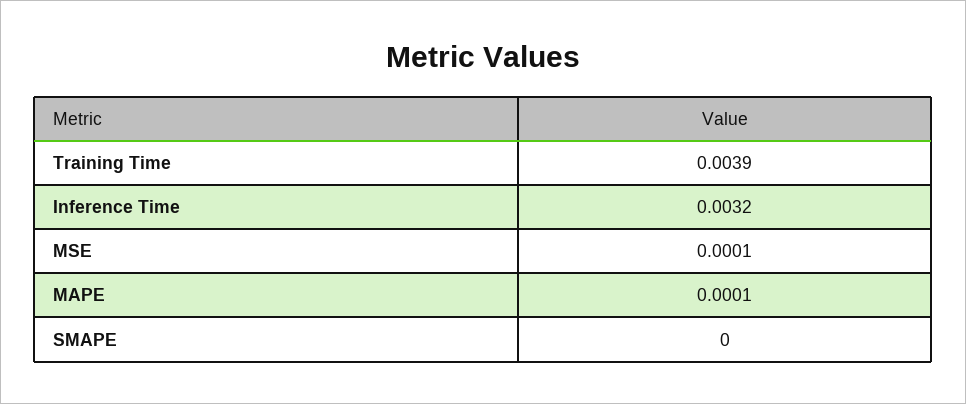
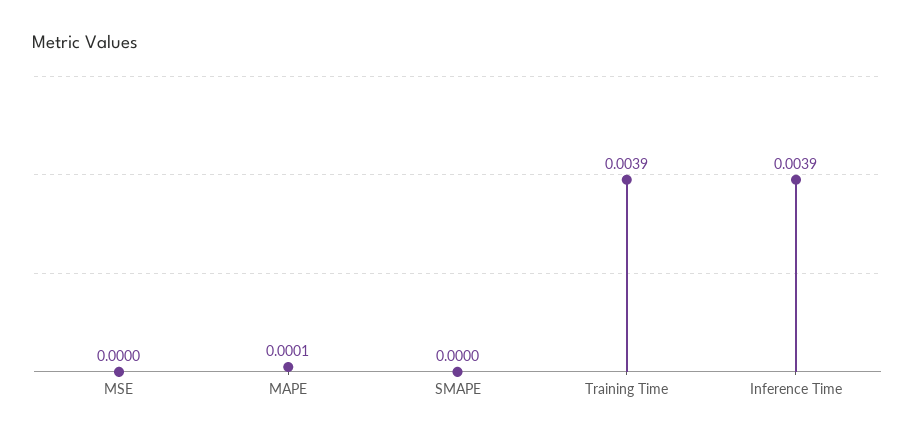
  {
    "Training Time": 0.0039,
-   "Inference Time": 0.0032,
+   "Inference Time": 0.0039,
-   "MSE": 0.0001,
+   "MSE": 0,
    "MAPE": 0.0001,
    "SMAPE": 0
  }

